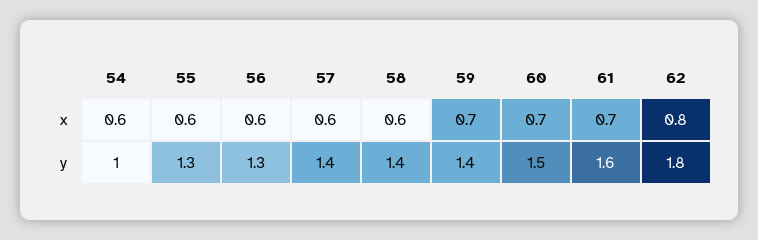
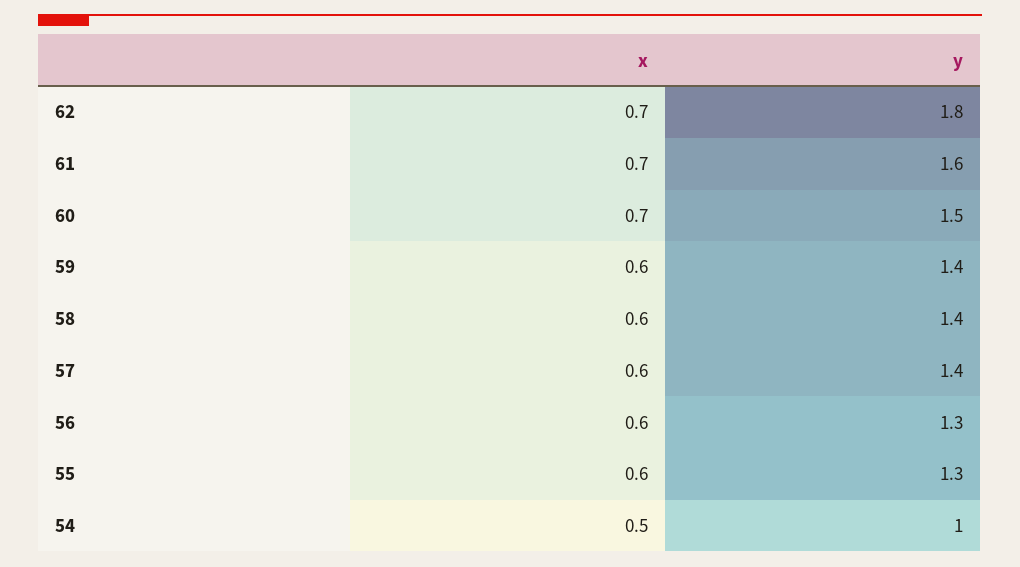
  {
    "54": {
-     "x": 0.6,
+     "x": 0.5,
      "y": 1
    },
    "55": {
      "x": 0.6,
      "y": 1.3
    },
    "56": {
      "x": 0.6,
      "y": 1.3
    },
    "57": {
      "x": 0.6,
      "y": 1.4
    },
    "58": {
      "x": 0.6,
      "y": 1.4
    },
    "59": {
-     "x": 0.7,
+     "x": 0.6,
      "y": 1.4
    },
    "60": {
      "x": 0.7,
      "y": 1.5
    },
    "61": {
      "x": 0.7,
      "y": 1.6
    },
    "62": {
-     "x": 0.8,
+     "x": 0.7,
      "y": 1.8
    }
  }

